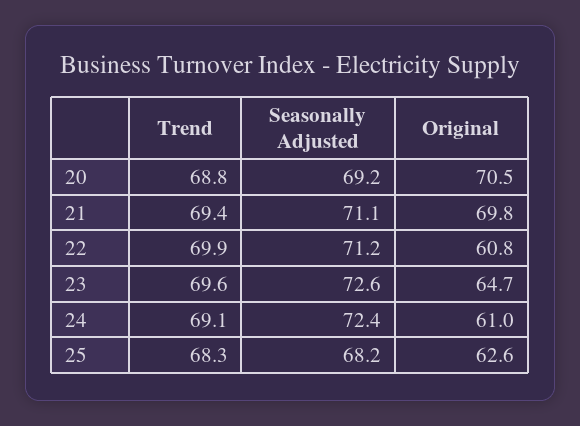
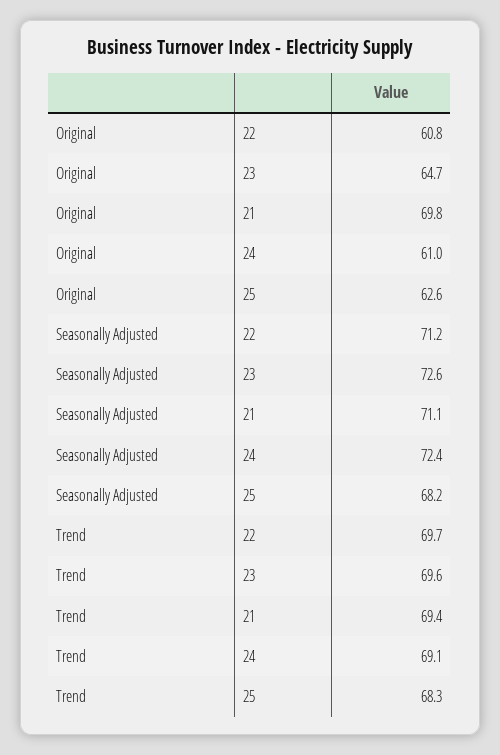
  {
    "Trend": {
-     "20": 68.8,
      "21": 69.4,
-     "22": 69.9,
+     "22": 69.7,
      "23": 69.6,
      "24": 69.1,
      "25": 68.3
    },
    "Seasonally Adjusted": {
-     "20": 69.2,
      "21": 71.1,
      "22": 71.2,
      "23": 72.6,
      "24": 72.4,
      "25": 68.2
    },
    "Original": {
-     "20": 70.5,
      "21": 69.8,
      "22": 60.8,
      "23": 64.7,
      "24": 61,
      "25": 62.6
    }
  }

